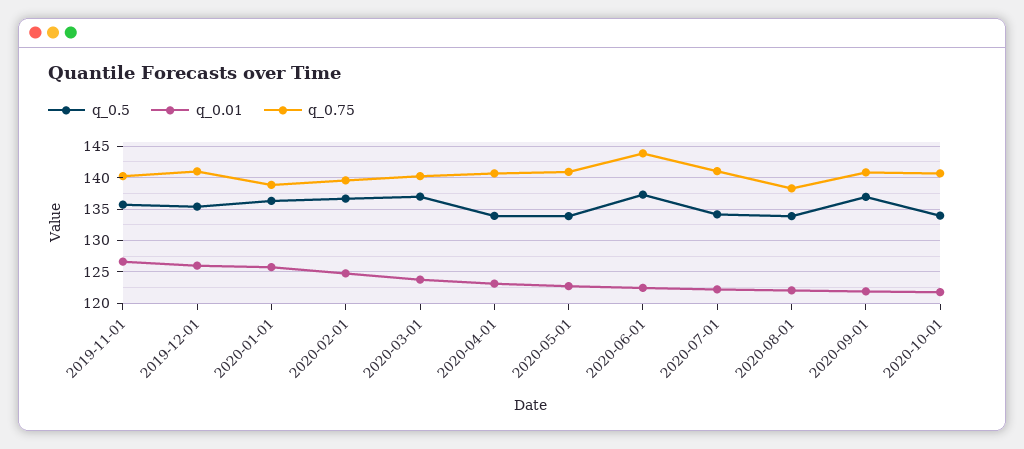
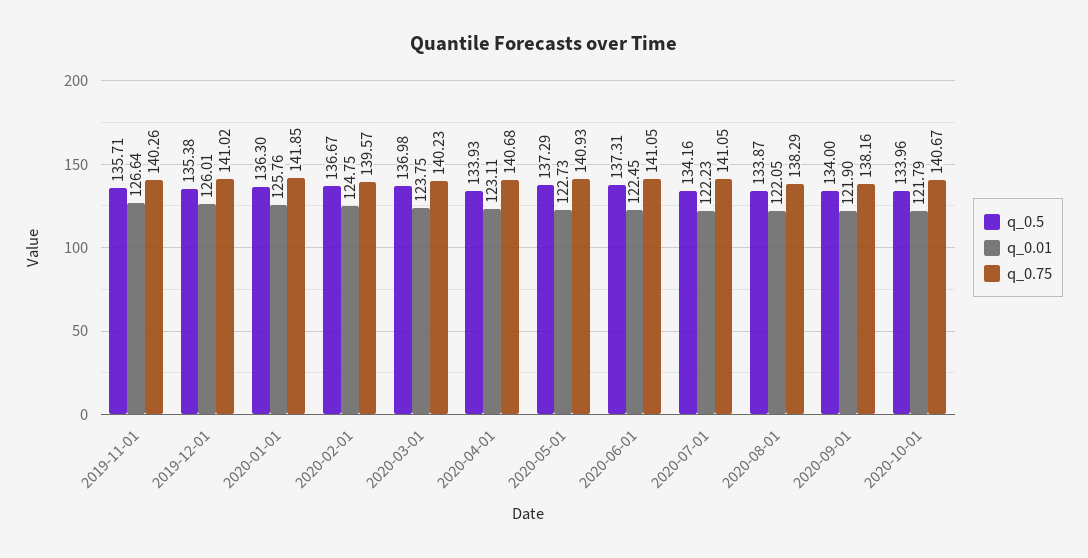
  {
    "q_0.5": {
      "2019-11-01": 135.71,
      "2019-12-01": 135.38,
      "2020-01-01": 136.3,
      "2020-02-01": 136.67,
      "2020-03-01": 136.98,
      "2020-04-01": 133.93,
-     "2020-05-01": 134,
+     "2020-05-01": 137.29,
      "2020-06-01": 137.31,
      "2020-07-01": 134.16,
      "2020-08-01": 133.87,
-     "2020-09-01": 137,
+     "2020-09-01": 134,
      "2020-10-01": 133.96
    },
    "q_0.01": {
      "2019-11-01": 126.64,
      "2019-12-01": 126.01,
      "2020-01-01": 125.76,
      "2020-02-01": 124.75,
      "2020-03-01": 123.75,
      "2020-04-01": 123.11,
      "2020-05-01": 122.73,
      "2020-06-01": 122.45,
      "2020-07-01": 122.23,
      "2020-08-01": 122.05,
      "2020-09-01": 121.9,
      "2020-10-01": 121.79
    },
    "q_0.75": {
      "2019-11-01": 140.26,
      "2019-12-01": 141.02,
-     "2020-01-01": 139,
+     "2020-01-01": 141.85,
      "2020-02-01": 139.57,
      "2020-03-01": 140.23,
      "2020-04-01": 140.68,
      "2020-05-01": 140.93,
-     "2020-06-01": 144,
+     "2020-06-01": 141.05,
      "2020-07-01": 141.05,
      "2020-08-01": 138.29,
-     "2020-09-01": 141,
+     "2020-09-01": 138.16,
      "2020-10-01": 140.67
    }
  }

